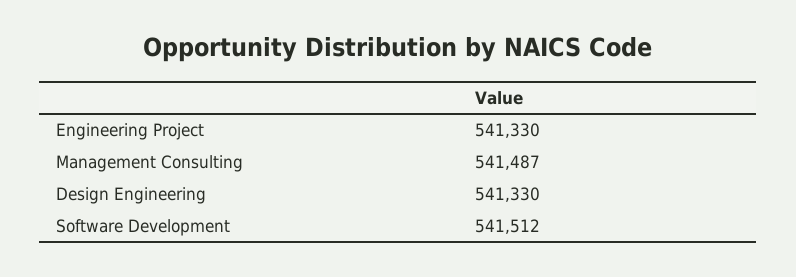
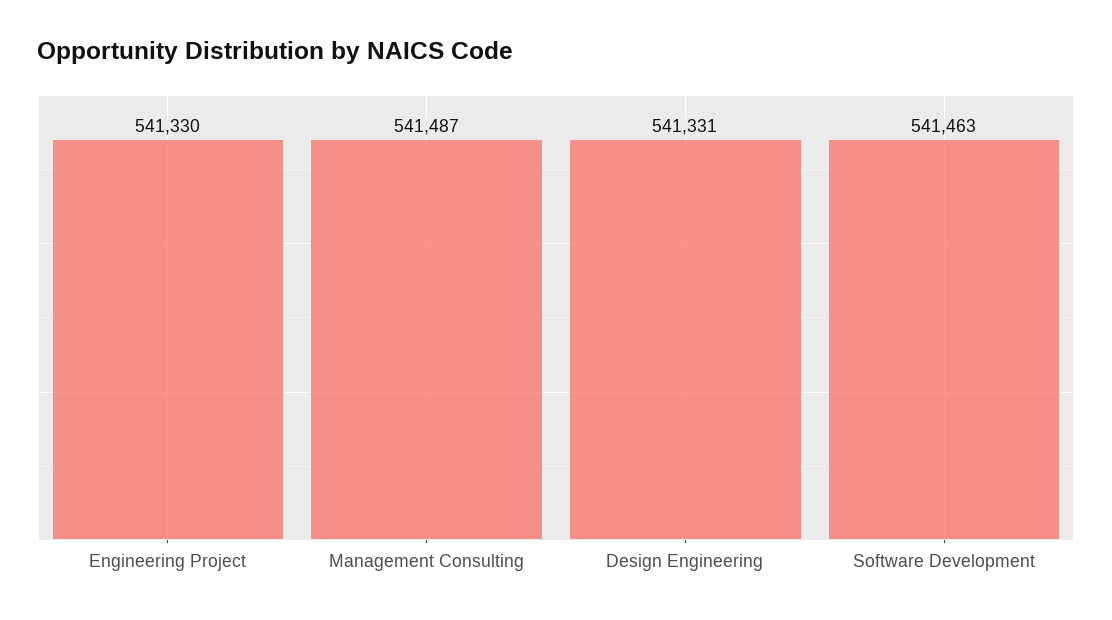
  {
    "Engineering Project": 541330,
    "Management Consulting": 541487,
-   "Design Engineering": 541330,
+   "Design Engineering": 541331,
-   "Software Development": 541512
+   "Software Development": 541463
  }

